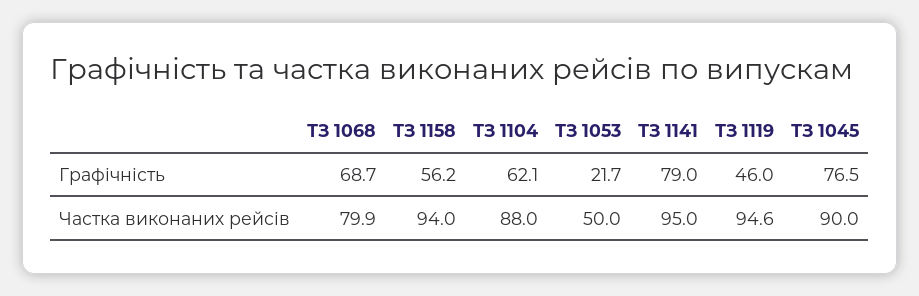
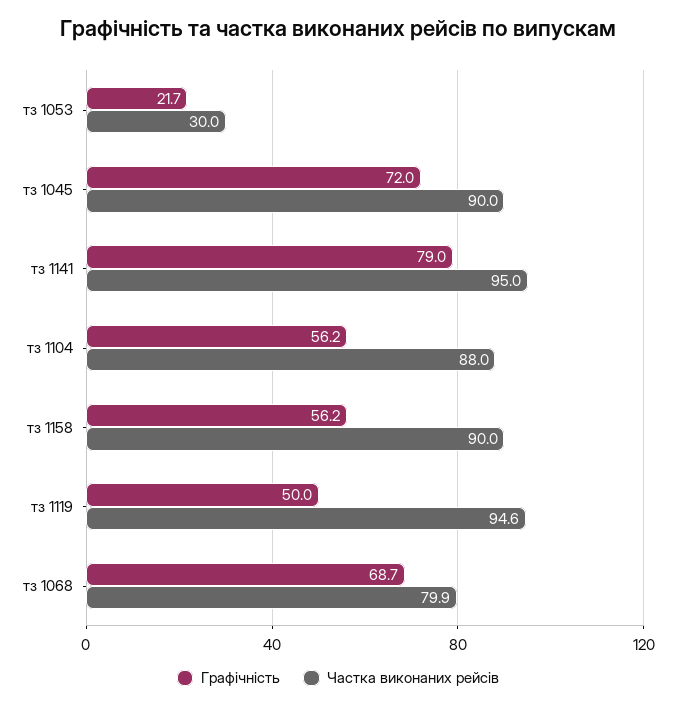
  {
    "Графічність": {
      "ТЗ 1068": 68.7,
      "ТЗ 1158": 56.2,
-     "ТЗ 1104": 62.1,
+     "ТЗ 1104": 56.2,
      "ТЗ 1053": 21.7,
      "ТЗ 1141": 79,
-     "ТЗ 1119": 46,
+     "ТЗ 1119": 50,
-     "ТЗ 1045": 76.5
+     "ТЗ 1045": 72
    },
    "Частка виконаних рейсів": {
      "ТЗ 1068": 79.9,
-     "ТЗ 1158": 94,
+     "ТЗ 1158": 90,
      "ТЗ 1104": 88,
-     "ТЗ 1053": 50,
+     "ТЗ 1053": 30,
      "ТЗ 1141": 95,
      "ТЗ 1119": 94.6,
      "ТЗ 1045": 90
    }
  }

